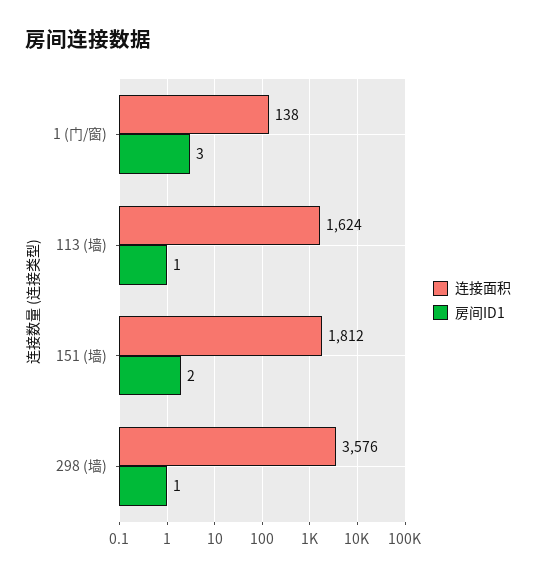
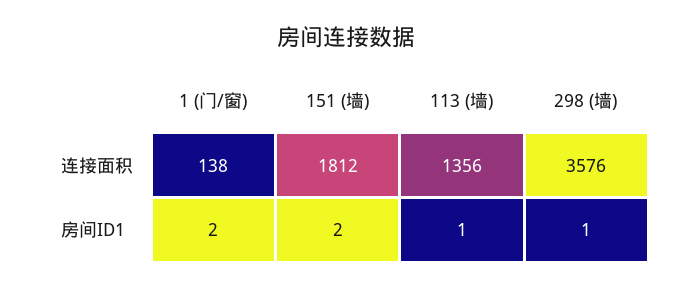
  {
    "连接面积": {
      "1 (门/窗)": 138,
-     "113 (墙)": 1624,
+     "113 (墙)": 1356,
      "151 (墙)": 1812,
      "298 (墙)": 3576
    },
    "房间ID1": {
-     "1 (门/窗)": 3,
+     "1 (门/窗)": 2,
      "113 (墙)": 1,
      "151 (墙)": 2,
      "298 (墙)": 1
    }
  }

